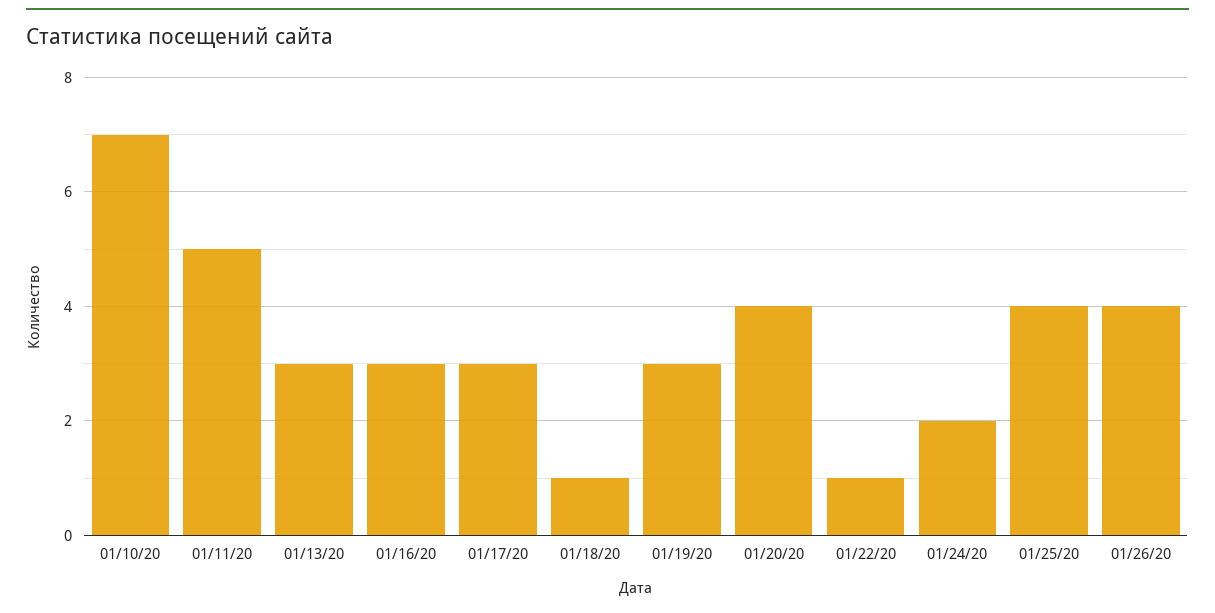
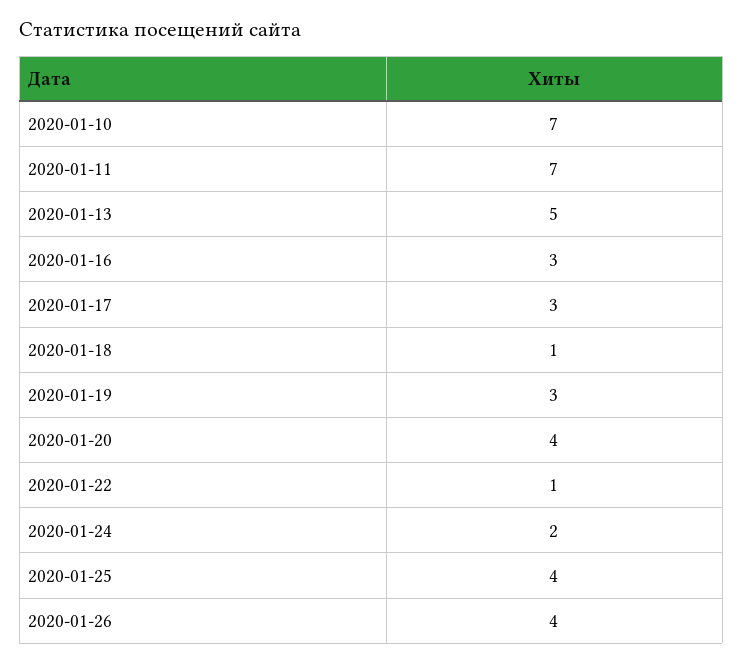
  {
    "01/10/20": 7,
-   "01/11/20": 5,
+   "01/11/20": 7,
-   "01/13/20": 3,
+   "01/13/20": 5,
    "01/16/20": 3,
    "01/17/20": 3,
    "01/18/20": 1,
    "01/19/20": 3,
    "01/20/20": 4,
    "01/22/20": 1,
    "01/24/20": 2,
    "01/25/20": 4,
    "01/26/20": 4
  }

